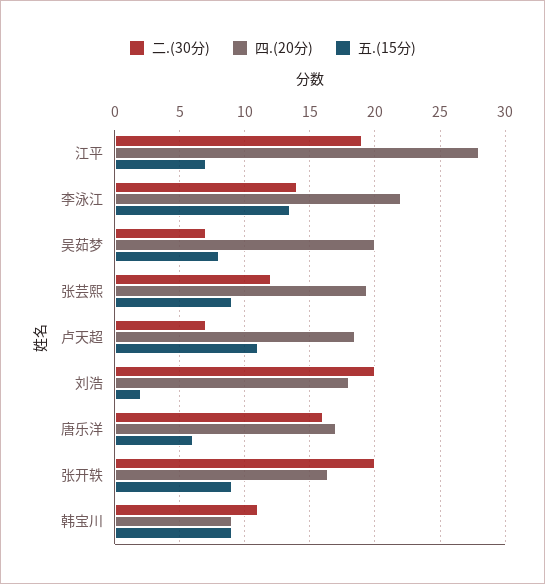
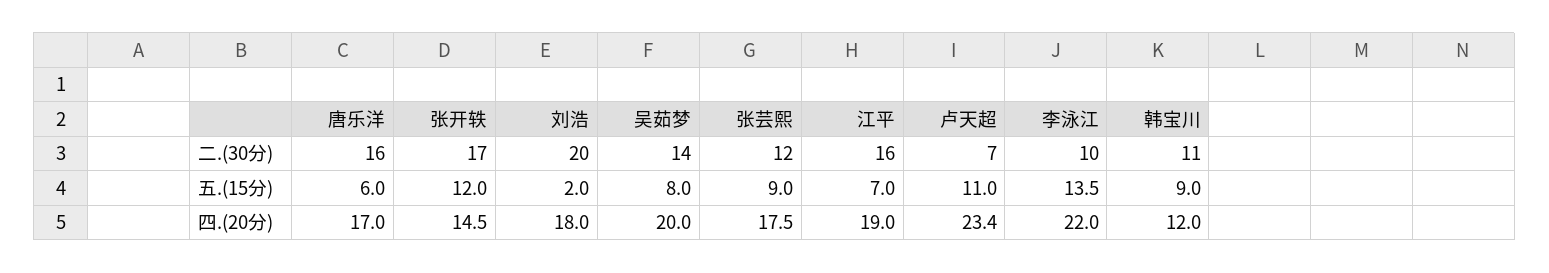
  {
    "二.(30分)": {
-     "江平": 19,
+     "江平": 16,
-     "李泳江": 14,
+     "李泳江": 10,
-     "吴茹梦": 7,
+     "吴茹梦": 14,
      "张芸熙": 12,
      "卢天超": 7,
      "刘浩": 20,
      "唐乐洋": 16,
-     "张开轶": 20,
+     "张开轶": 17,
      "韩宝川": 11
    },
    "四.(20分)": {
-     "江平": 28,
+     "江平": 19,
      "李泳江": 22,
      "吴茹梦": 20,
-     "张芸熙": 19.5,
+     "张芸熙": 17.5,
-     "卢天超": 18.5,
+     "卢天超": 23.4,
      "刘浩": 18,
      "唐乐洋": 17,
-     "张开轶": 16.5,
+     "张开轶": 14.5,
-     "韩宝川": 9
+     "韩宝川": 12
    },
    "五.(15分)": {
      "江平": 7,
      "李泳江": 13.5,
      "吴茹梦": 8,
      "张芸熙": 9,
      "卢天超": 11,
      "刘浩": 2,
      "唐乐洋": 6,
-     "张开轶": 9,
+     "张开轶": 12,
      "韩宝川": 9
    }
  }

